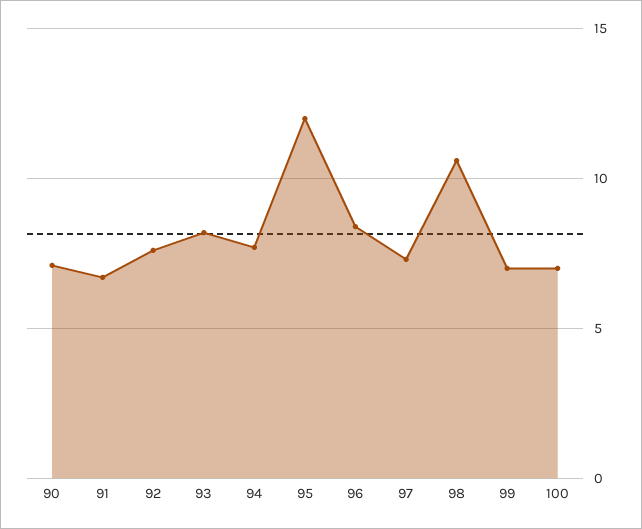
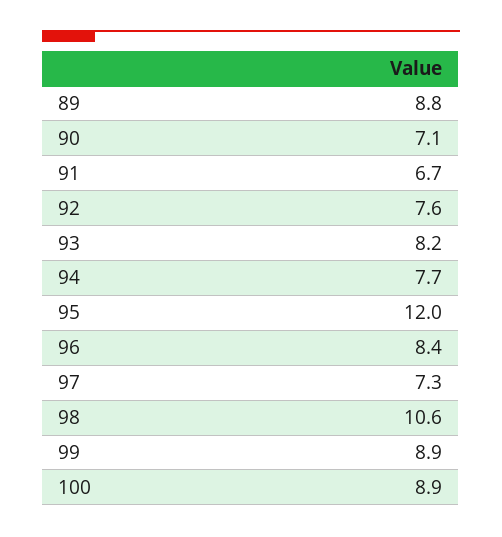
  {
    "90": 7.1,
    "91": 6.7,
    "92": 7.6,
    "93": 8.2,
    "94": 7.7,
    "95": 12,
    "96": 8.4,
    "97": 7.3,
    "98": 10.6,
-   "99": 7,
+   "99": 8.9,
-   "100": 7
+   "100": 8.9,
+   "89": 8.8
  }

